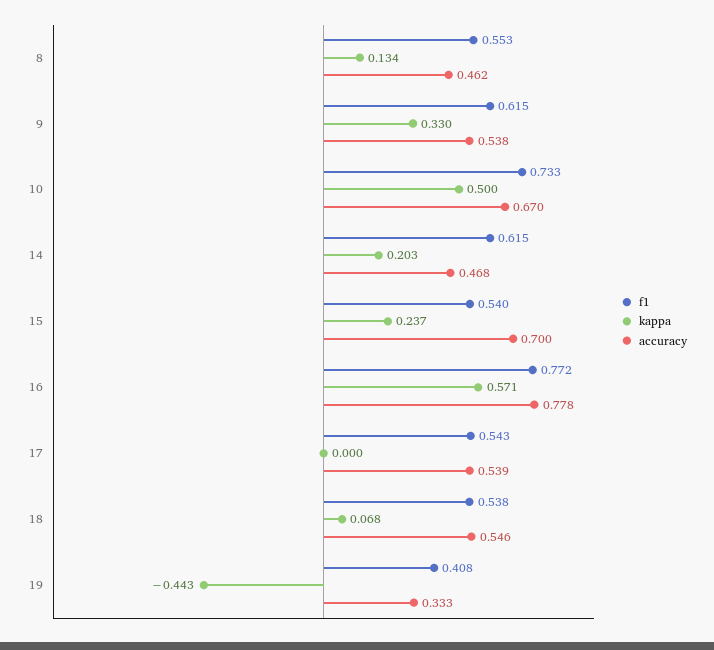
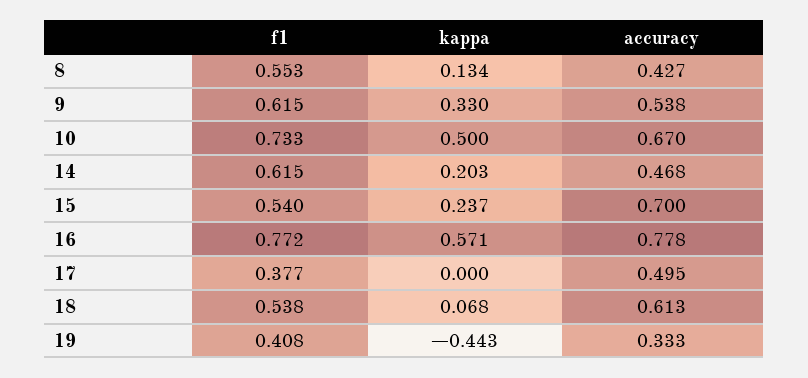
  {
    "f1": {
      "8": 0.553,
      "9": 0.615,
      "10": 0.733,
      "14": 0.615,
      "15": 0.54,
      "16": 0.772,
-     "17": 0.543,
+     "17": 0.377,
      "18": 0.538,
      "19": 0.408
    },
    "kappa": {
      "8": 0.134,
      "9": 0.33,
      "10": 0.5,
      "14": 0.203,
      "15": 0.237,
      "16": 0.571,
      "17": 0,
      "18": 0.068,
      "19": -0.443
    },
    "accuracy": {
-     "8": 0.462,
+     "8": 0.427,
      "9": 0.538,
      "10": 0.67,
      "14": 0.468,
      "15": 0.7,
      "16": 0.778,
-     "17": 0.539,
+     "17": 0.495,
-     "18": 0.546,
+     "18": 0.613,
      "19": 0.333
    }
  }

